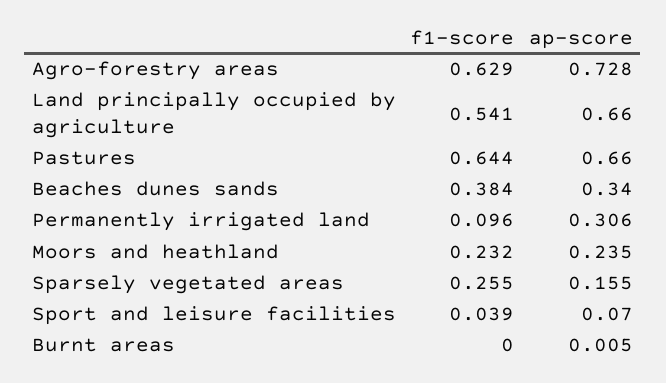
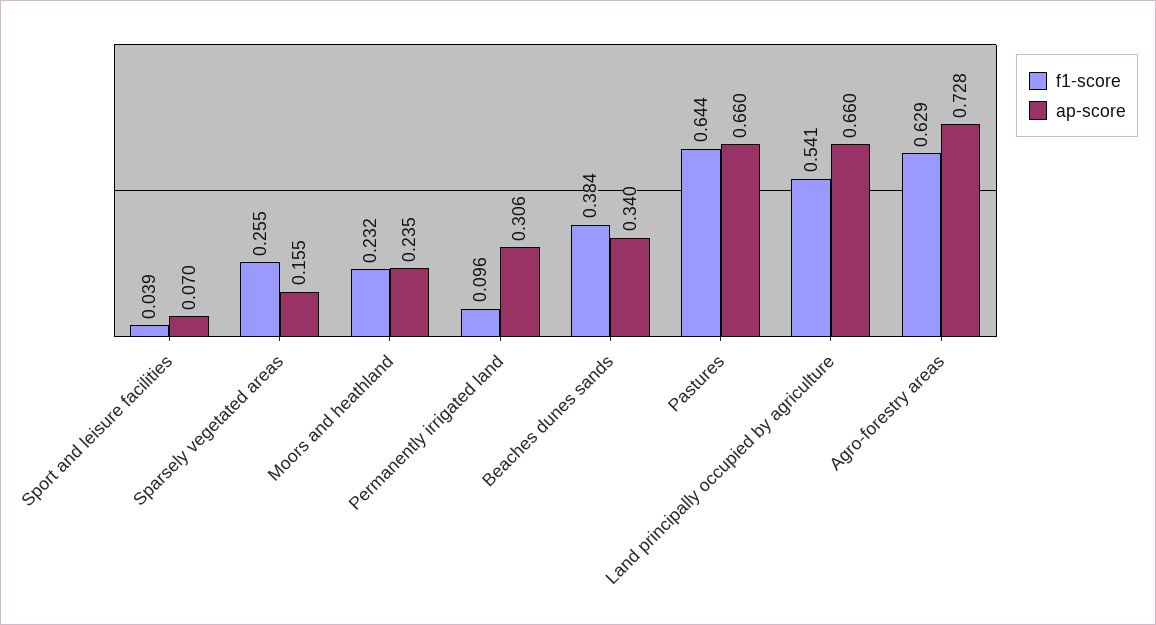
  {
    "f1-score": {
      "Agro-forestry areas": 0.629,
      "Land principally occupied by agriculture": 0.541,
      "Pastures": 0.644,
      "Beaches dunes sands": 0.384,
      "Permanently irrigated land": 0.096,
      "Moors and heathland": 0.232,
      "Sparsely vegetated areas": 0.255,
-     "Sport and leisure facilities": 0.039,
+     "Sport and leisure facilities": 0.039
-     "Burnt areas": 0
    },
    "ap-score": {
      "Agro-forestry areas": 0.728,
      "Land principally occupied by agriculture": 0.66,
      "Pastures": 0.66,
      "Beaches dunes sands": 0.34,
      "Permanently irrigated land": 0.306,
      "Moors and heathland": 0.235,
      "Sparsely vegetated areas": 0.155,
-     "Sport and leisure facilities": 0.07,
+     "Sport and leisure facilities": 0.07
-     "Burnt areas": 0.005
    }
  }

